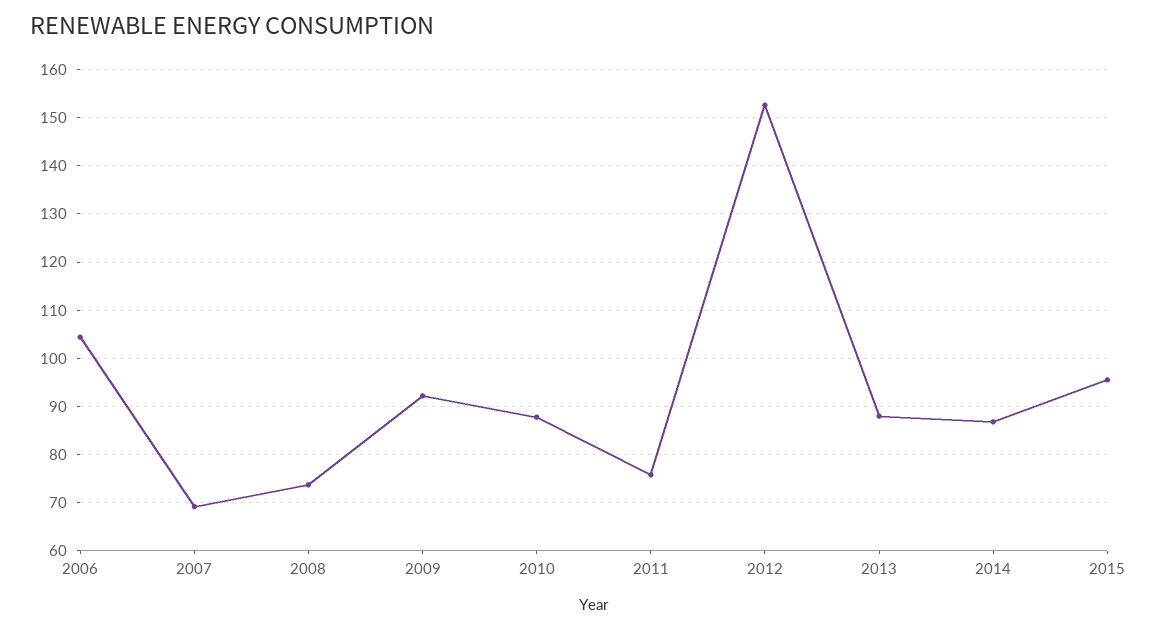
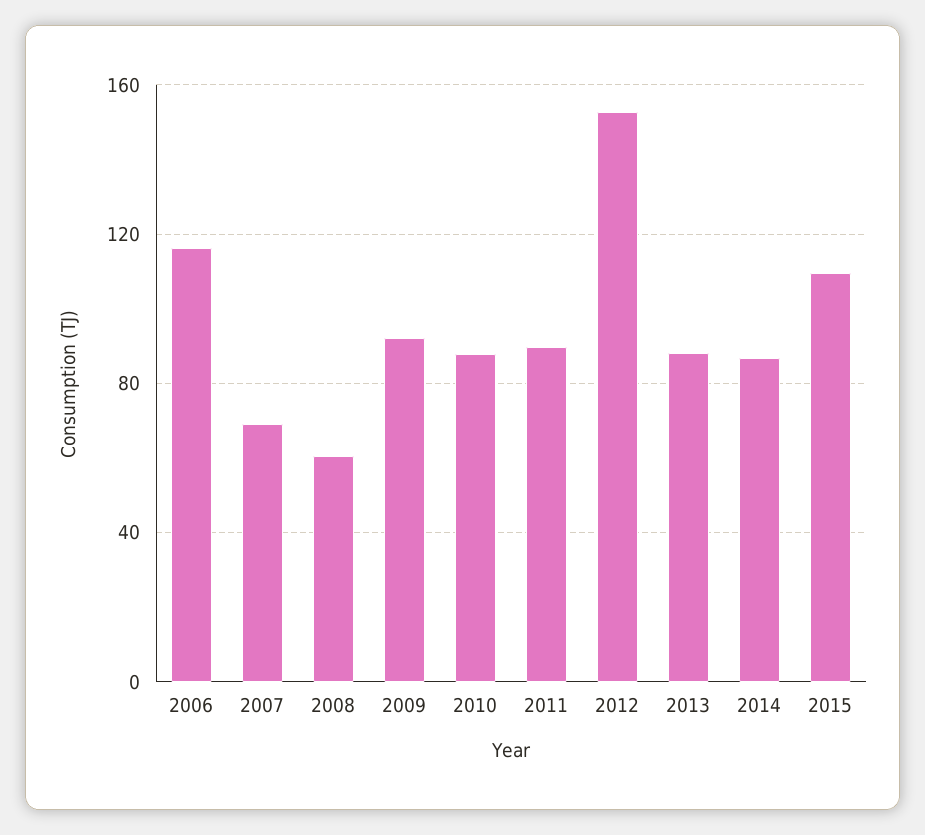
  {
-   "2006": 104,
+   "2006": 115,
    "2007": 70,
-   "2008": 74,
+   "2008": 60,
    "2009": 92,
    "2010": 88,
-   "2011": 76,
+   "2011": 90,
    "2012": 152,
    "2013": 88,
    "2014": 86,
-   "2015": 96
+   "2015": 110
  }

